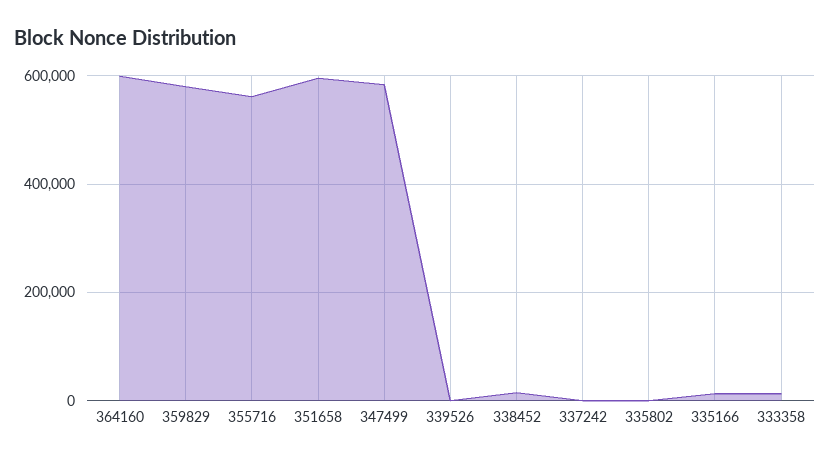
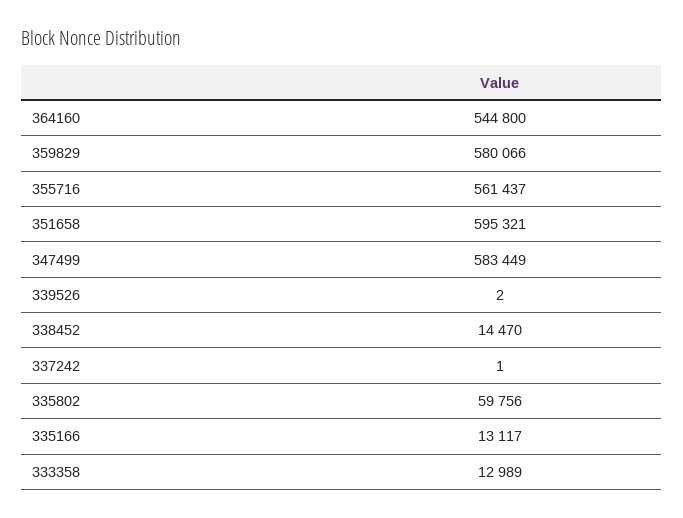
  {
-   "364160": 600000,
+   "364160": 544800,
    "359829": 580066,
    "355716": 561437,
    "351658": 595321,
    "347499": 583449,
    "339526": 2,
    "338452": 14470,
    "337242": 1,
-   "335802": 0,
+   "335802": 59756,
    "335166": 13117,
    "333358": 12989
  }

